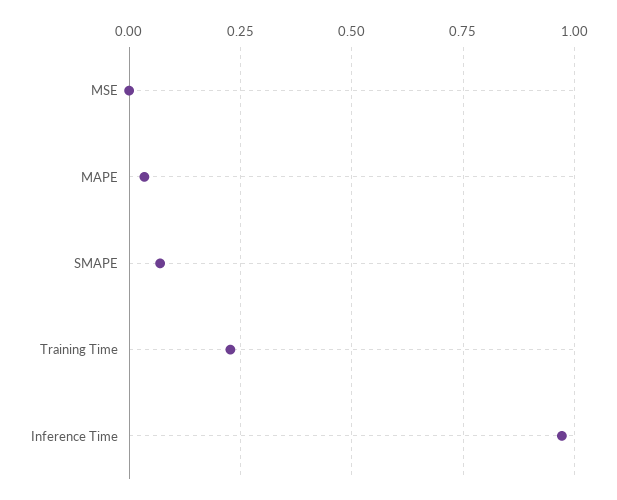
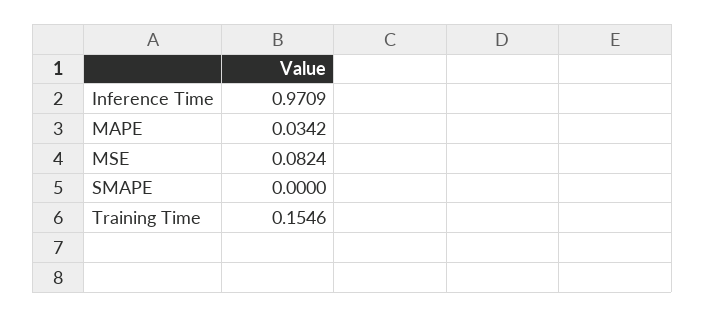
  {
-   "MSE": 0,
+   "MSE": 0.0824,
    "MAPE": 0.0342,
-   "SMAPE": 0.075,
+   "SMAPE": 0,
-   "Training Time": 0.225,
+   "Training Time": 0.1546,
    "Inference Time": 0.9709
  }

